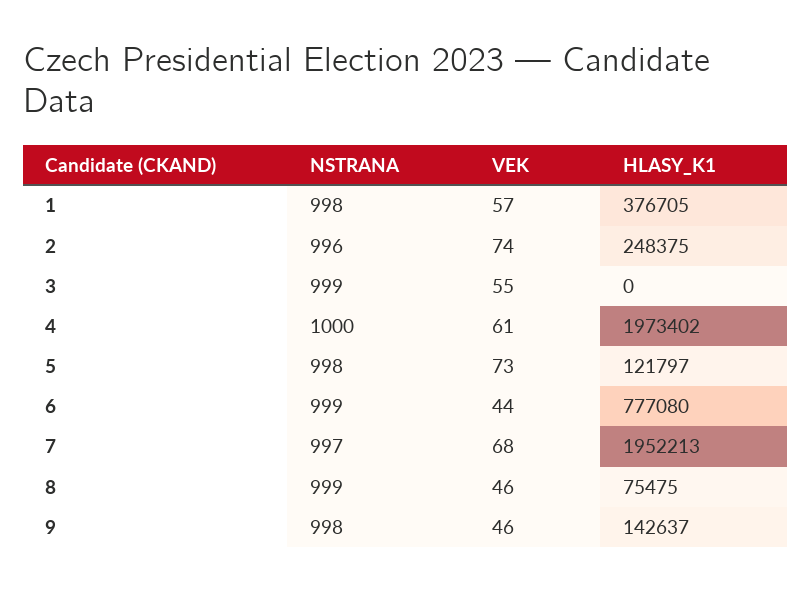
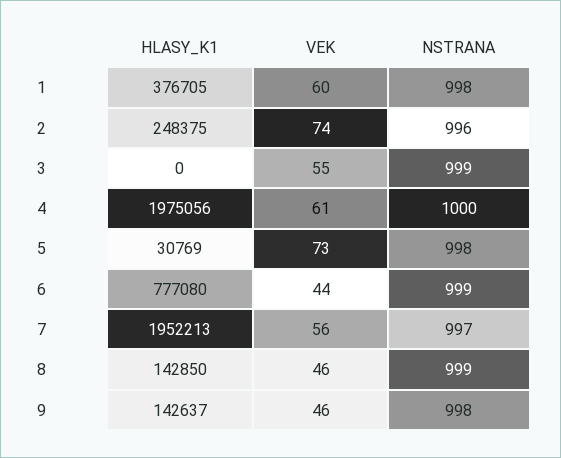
  {
    "NSTRANA": {
      "1": 998,
      "2": 996,
      "3": 999,
      "4": 1000,
      "5": 998,
      "6": 999,
      "7": 997,
      "8": 999,
      "9": 998
    },
    "VEK": {
-     "1": 57,
+     "1": 60,
      "2": 74,
      "3": 55,
      "4": 61,
      "5": 73,
      "6": 44,
-     "7": 68,
+     "7": 56,
      "8": 46,
      "9": 46
    },
    "HLASY_K1": {
      "1": 376705,
      "2": 248375,
      "3": 0,
-     "4": 1973402,
+     "4": 1975056,
-     "5": 121797,
+     "5": 30769,
      "6": 777080,
      "7": 1952213,
-     "8": 75475,
+     "8": 142850,
      "9": 142637
    }
  }

